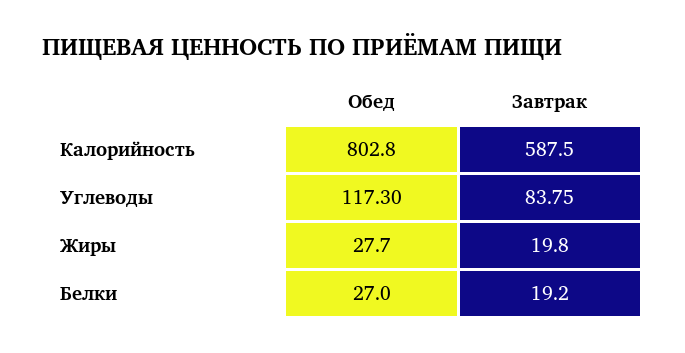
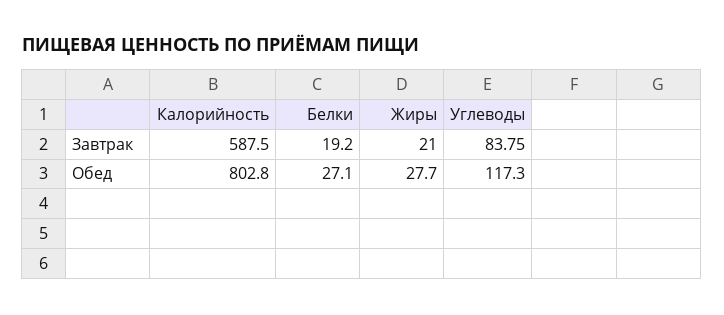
  {
    "Обед": {
      "Калорийность": 802.8,
      "Углеводы": 117.3,
      "Жиры": 27.7,
-     "Белки": 27
+     "Белки": 27.1
    },
    "Завтрак": {
      "Калорийность": 587.5,
      "Углеводы": 83.75,
-     "Жиры": 19.8,
+     "Жиры": 21,
      "Белки": 19.2
    }
  }

